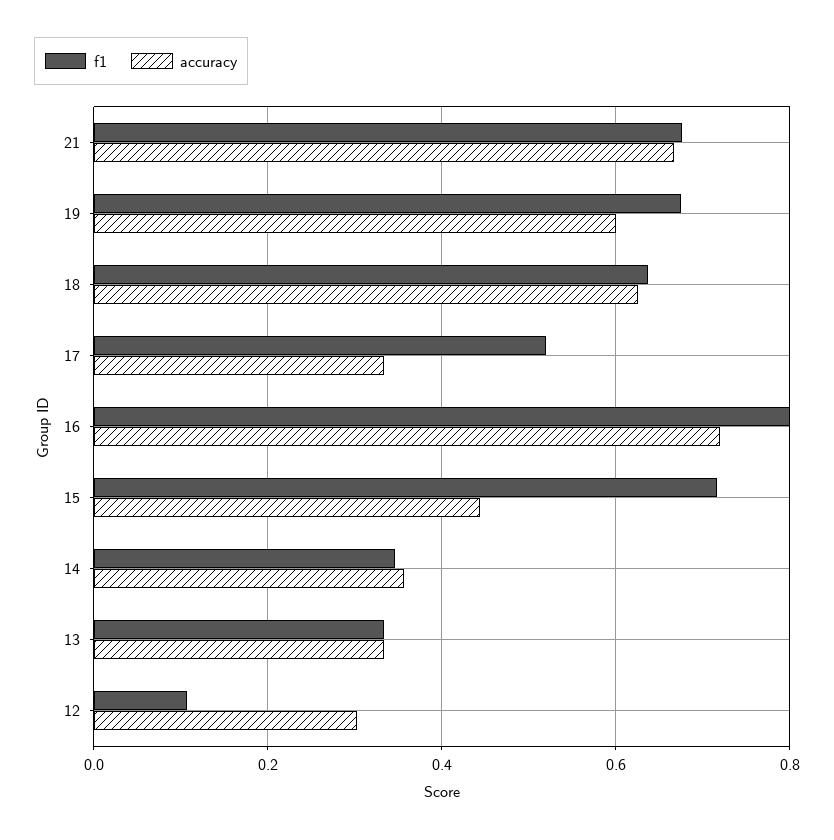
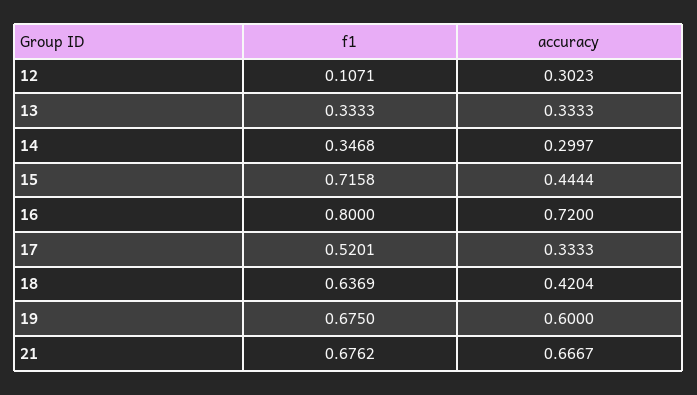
  {
    "f1": {
      "21": 0.6762,
      "19": 0.675,
      "18": 0.6369,
      "17": 0.5201,
      "16": 0.8,
      "15": 0.7158,
      "14": 0.3468,
      "13": 0.3333,
      "12": 0.1071
    },
    "accuracy": {
      "21": 0.6667,
      "19": 0.6,
-     "18": 0.62,
+     "18": 0.4204,
      "17": 0.3333,
      "16": 0.72,
      "15": 0.4444,
-     "14": 0.36,
+     "14": 0.2997,
      "13": 0.3333,
      "12": 0.3023
    }
  }

